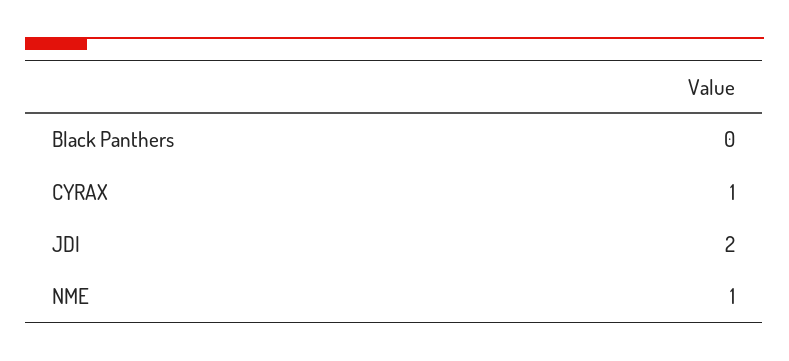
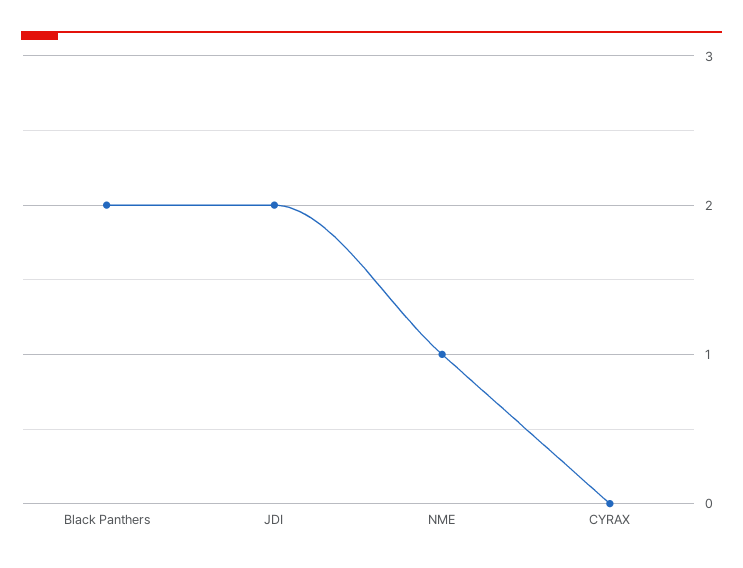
  {
-   "Black Panthers": 0,
+   "Black Panthers": 2,
-   "CYRAX": 1,
+   "CYRAX": 0,
    "JDI": 2,
    "NME": 1
  }

